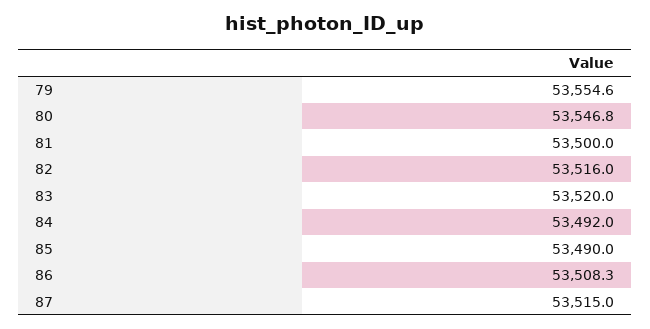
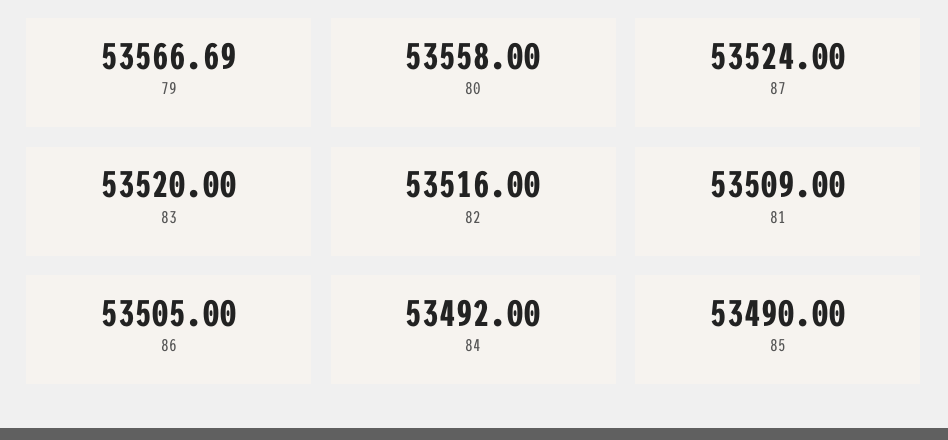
  {
-   "79": 53554.6,
+   "79": 53566.69,
-   "80": 53546.8,
+   "80": 53558,
-   "81": 53500,
+   "81": 53509,
    "82": 53516,
    "83": 53520,
    "84": 53492,
    "85": 53490,
-   "86": 53508.3,
+   "86": 53505,
-   "87": 53515
+   "87": 53524
  }

